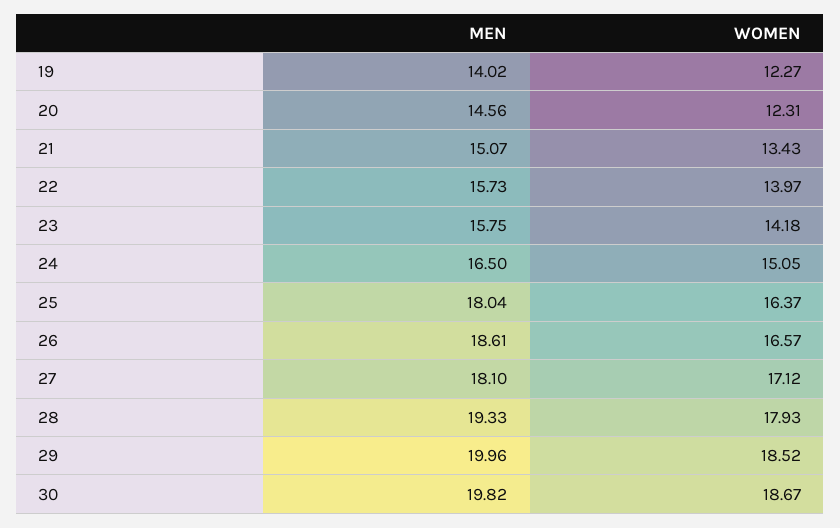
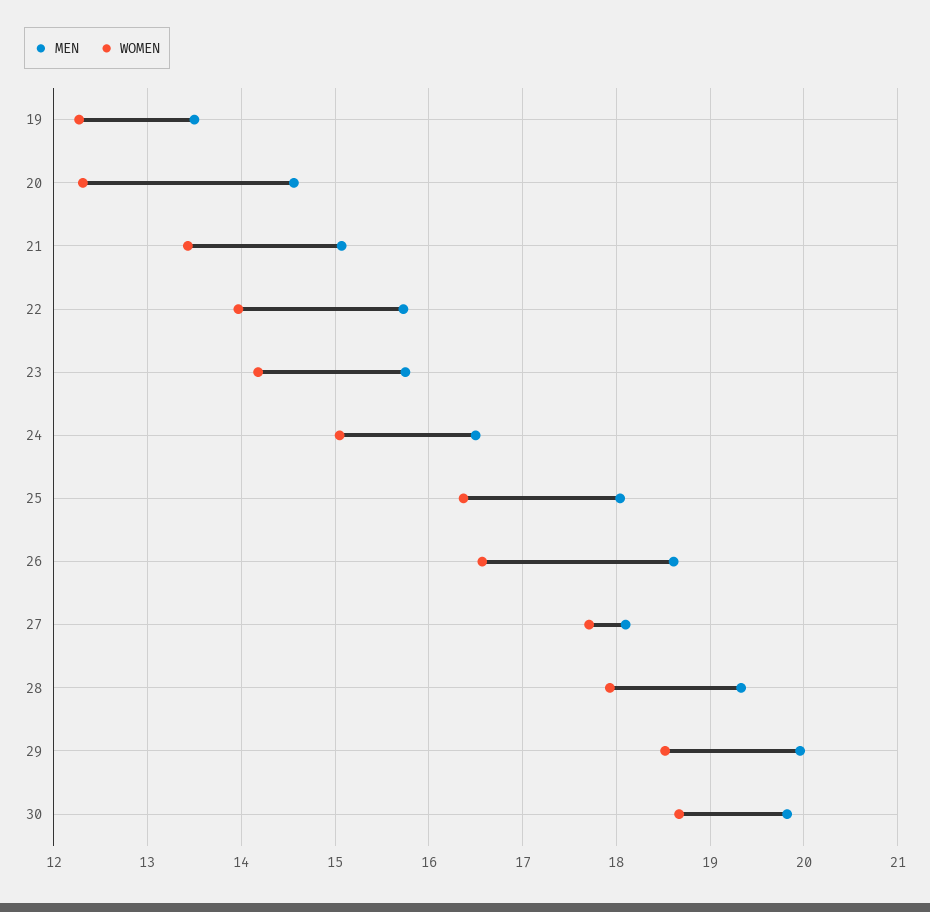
  {
    "MEN": {
-     "19": 14.02,
+     "19": 13.5,
      "20": 14.56,
      "21": 15.07,
      "22": 15.73,
      "23": 15.75,
      "24": 16.5,
      "25": 18.04,
      "26": 18.61,
      "27": 18.1,
      "28": 19.33,
      "29": 19.96,
      "30": 19.82
    },
    "WOMEN": {
      "19": 12.27,
      "20": 12.31,
      "21": 13.43,
      "22": 13.97,
      "23": 14.18,
      "24": 15.05,
      "25": 16.37,
      "26": 16.57,
-     "27": 17.12,
+     "27": 17.7,
      "28": 17.93,
      "29": 18.52,
      "30": 18.67
    }
  }

